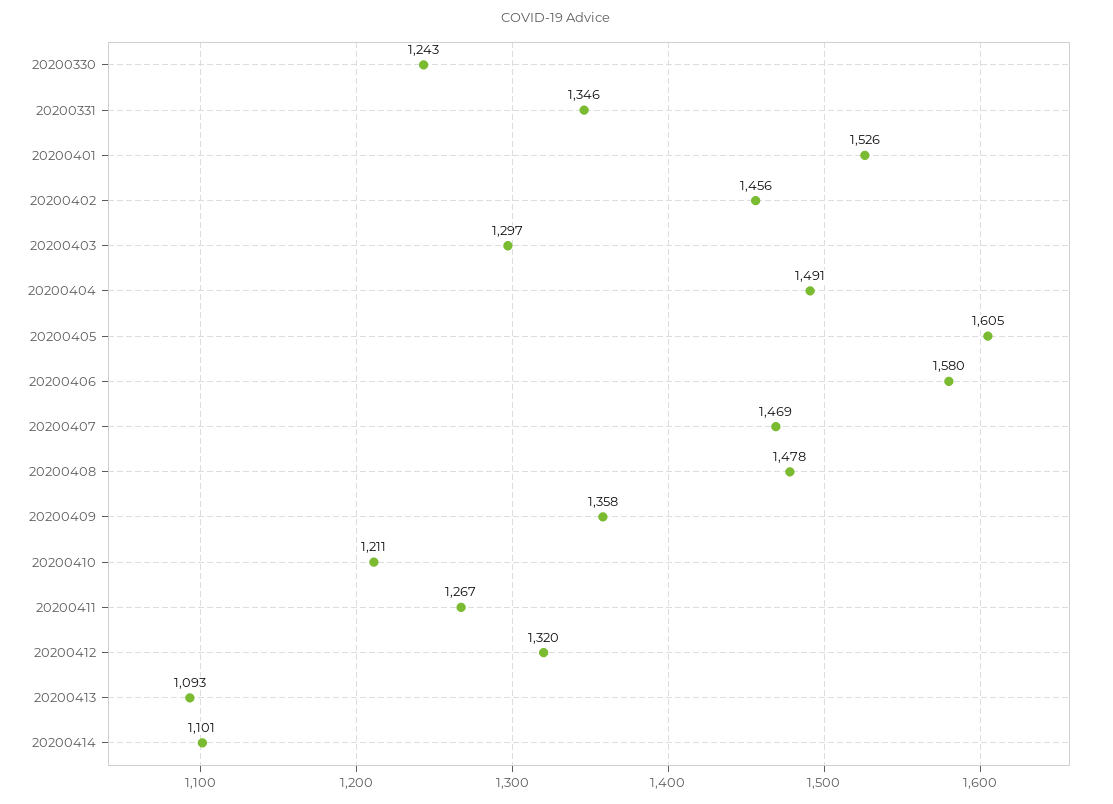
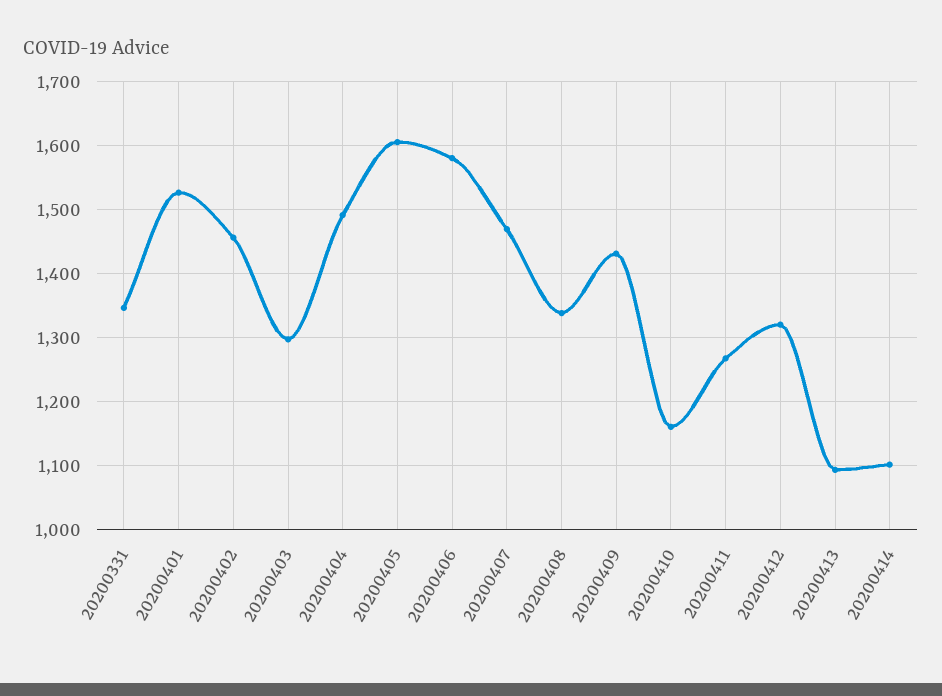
  {
-   "20200330": 1243,
    "20200331": 1346,
    "20200401": 1526,
    "20200402": 1456,
    "20200403": 1297,
    "20200404": 1491,
    "20200405": 1605,
    "20200406": 1580,
    "20200407": 1469,
-   "20200408": 1478,
+   "20200408": 1340,
-   "20200409": 1358,
+   "20200409": 1430,
-   "20200410": 1211,
+   "20200410": 1160,
    "20200411": 1267,
    "20200412": 1320,
    "20200413": 1093,
    "20200414": 1101
  }

